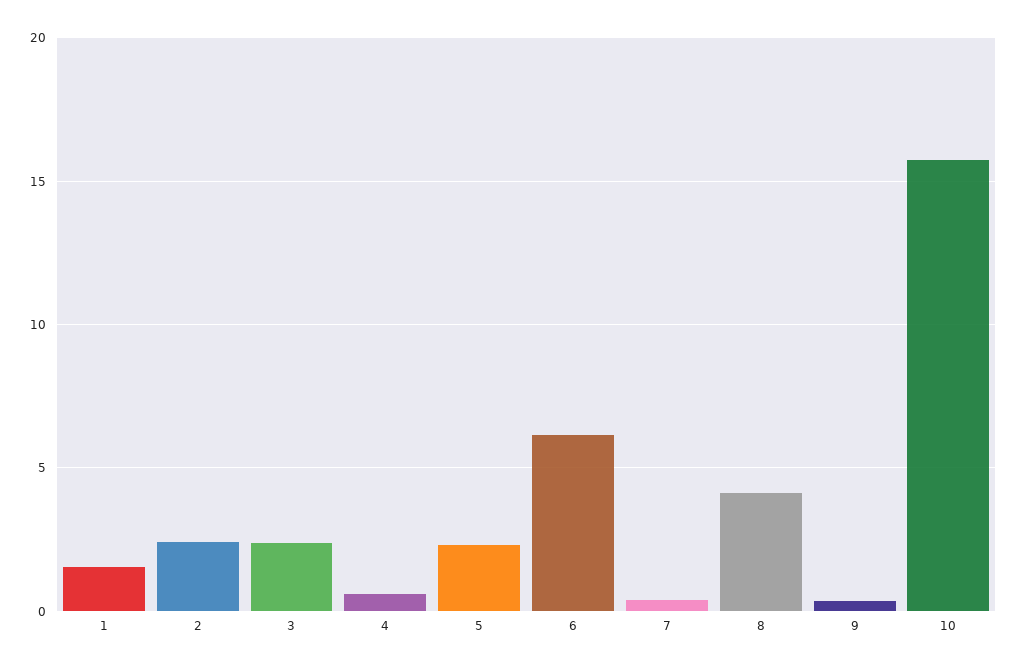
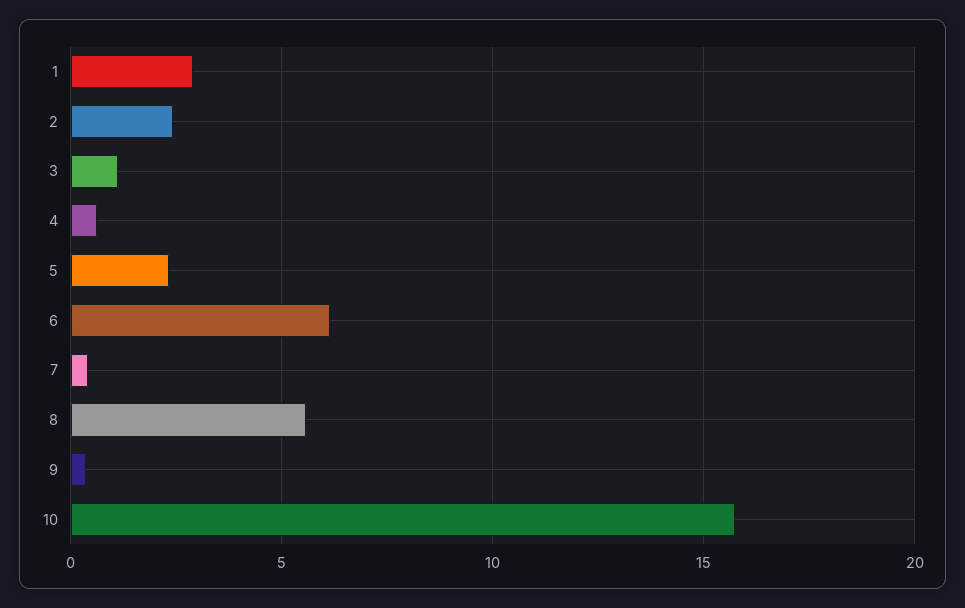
  {
-   "1": 1.5,
+   "1": 3,
    "2": 2.5,
-   "3": 2.5,
+   "3": 1,
    "4": 0.5,
    "5": 2.5,
    "6": 6,
    "7": 0.5,
-   "8": 4,
+   "8": 5.5,
    "9": 0.5,
    "10": 15.5
  }

